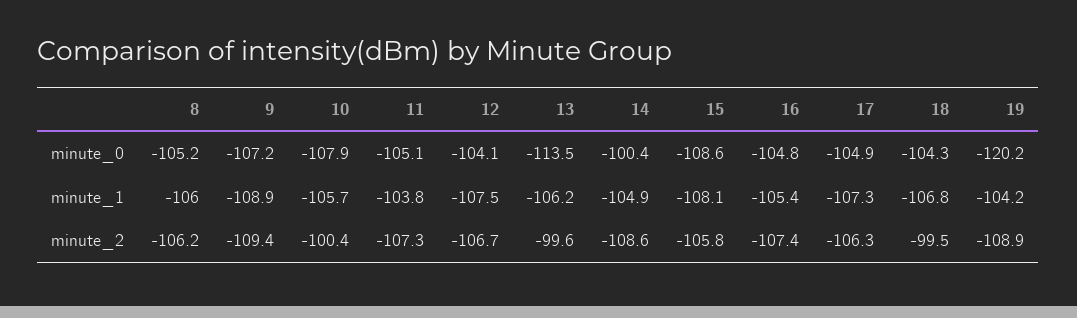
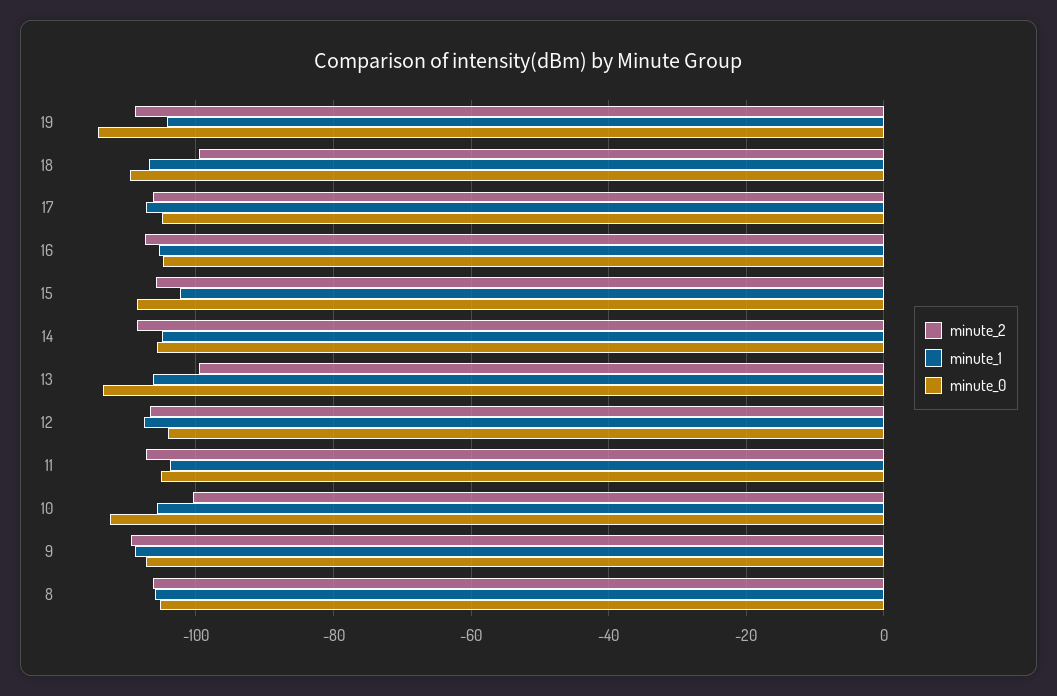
  {
    "minute_0": {
      "8": -105.2,
      "9": -107.2,
-     "10": -107.9,
+     "10": -112,
      "11": -105.1,
      "12": -104.1,
      "13": -113.5,
-     "14": -100.4,
+     "14": -106,
      "15": -108.6,
      "16": -104.8,
      "17": -104.9,
-     "18": -104.3,
+     "18": -110,
-     "19": -120.2
+     "19": -114
    },
    "minute_1": {
      "8": -106,
      "9": -108.9,
      "10": -105.7,
      "11": -103.8,
      "12": -107.5,
      "13": -106.2,
      "14": -104.9,
-     "15": -108.1,
+     "15": -102,
      "16": -105.4,
      "17": -107.3,
      "18": -106.8,
      "19": -104.2
    },
    "minute_2": {
      "8": -106.2,
      "9": -109.4,
      "10": -100.4,
      "11": -107.3,
      "12": -106.7,
      "13": -99.6,
      "14": -108.6,
      "15": -105.8,
      "16": -107.4,
      "17": -106.3,
      "18": -99.5,
      "19": -108.9
    }
  }

